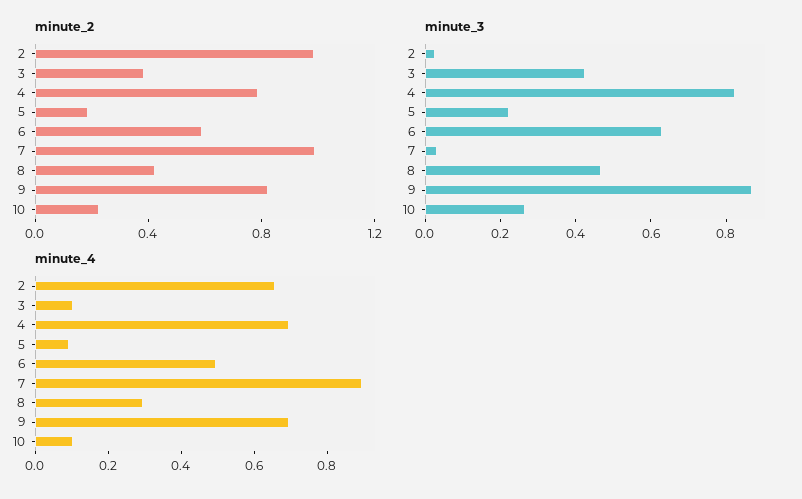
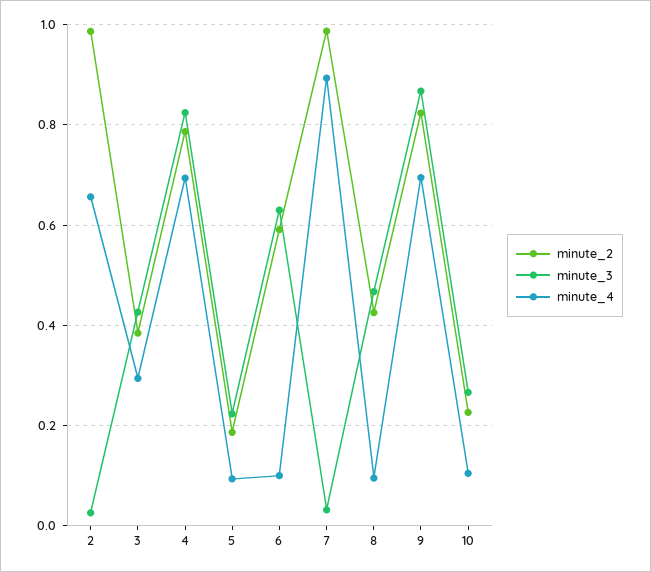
  {
    "minute_2": {
      "2": 0.98,
      "3": 0.38,
      "4": 0.78,
      "5": 0.18,
      "6": 0.6,
      "7": 0.98,
      "8": 0.42,
      "9": 0.82,
      "10": 0.22
    },
    "minute_3": {
      "2": 0.02,
      "3": 0.42,
      "4": 0.82,
      "5": 0.22,
      "6": 0.62,
      "7": 0.04,
      "8": 0.46,
      "9": 0.86,
      "10": 0.26
    },
    "minute_4": {
      "2": 0.66,
-     "3": 0.1,
+     "3": 0.3,
      "4": 0.7,
      "5": 0.1,
-     "6": 0.5,
+     "6": 0.1,
      "7": 0.9,
-     "8": 0.3,
+     "8": 0.1,
      "9": 0.7,
      "10": 0.1
    }
  }

